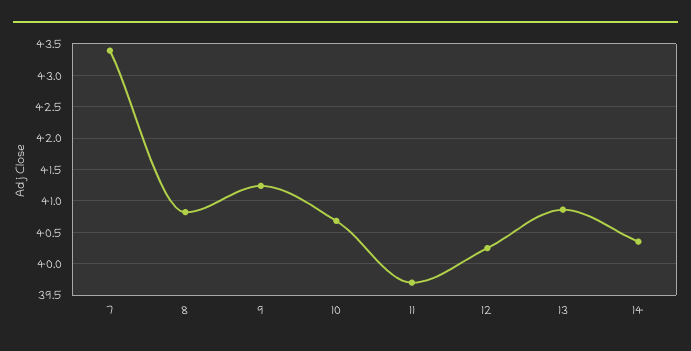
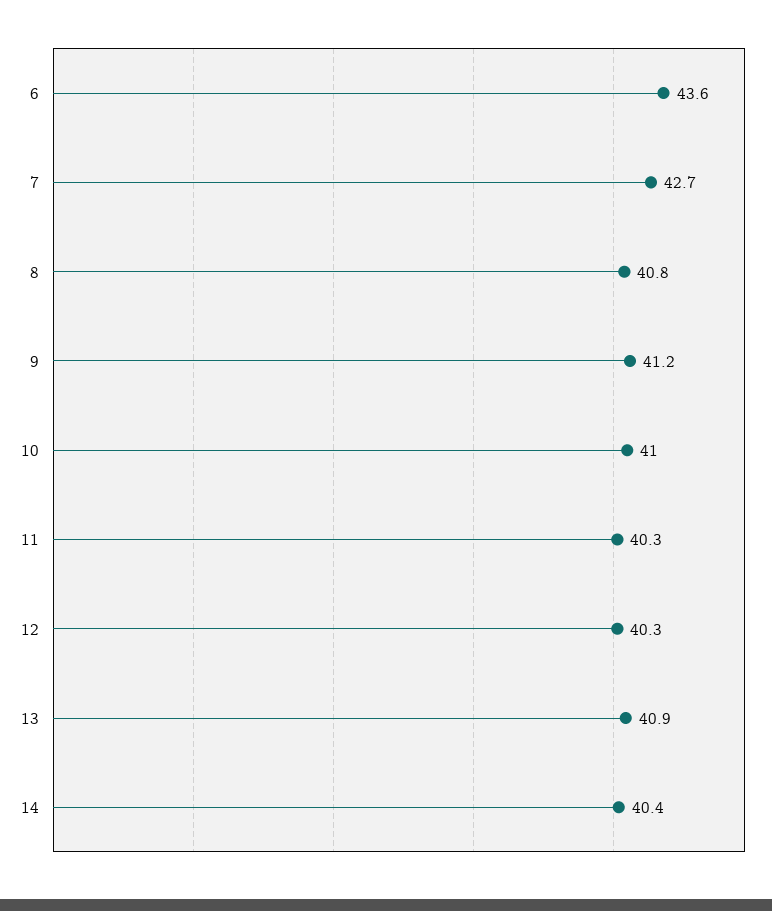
  {
-   "7": 43.4,
+   "7": 42.7,
    "8": 40.8,
    "9": 41.2,
-   "10": 40.7,
+   "10": 41,
-   "11": 39.7,
+   "11": 40.3,
    "12": 40.3,
    "13": 40.9,
-   "14": 40.4
+   "14": 40.4,
+   "6": 43.6
  }

